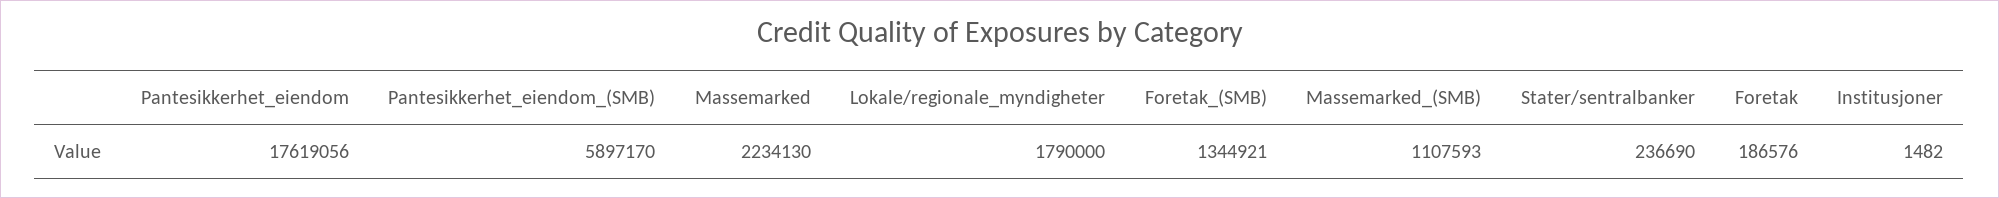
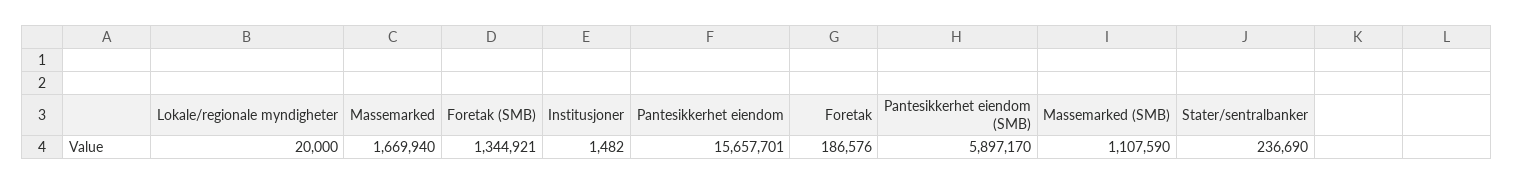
  {
-   "Pantesikkerhet_eiendom": 17619056,
+   "Pantesikkerhet_eiendom": 15657701,
    "Pantesikkerhet_eiendom_(SMB)": 5897170,
-   "Massemarked": 2234130,
+   "Massemarked": 1669940,
-   "Lokale/regionale_myndigheter": 1790000,
+   "Lokale/regionale_myndigheter": 20000,
    "Foretak_(SMB)": 1344921,
-   "Massemarked_(SMB)": 1107593,
+   "Massemarked_(SMB)": 1107590,
    "Stater/sentralbanker": 236690,
    "Foretak": 186576,
    "Institusjoner": 1482
  }

